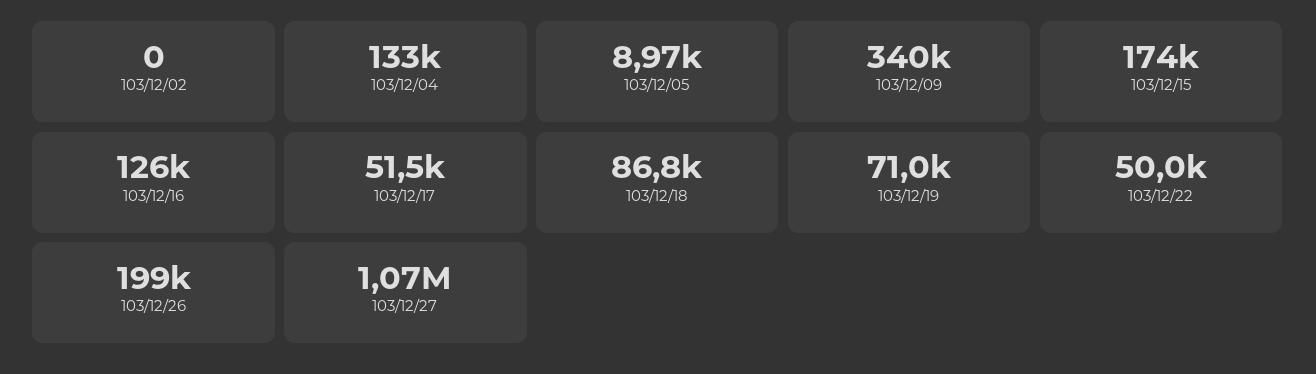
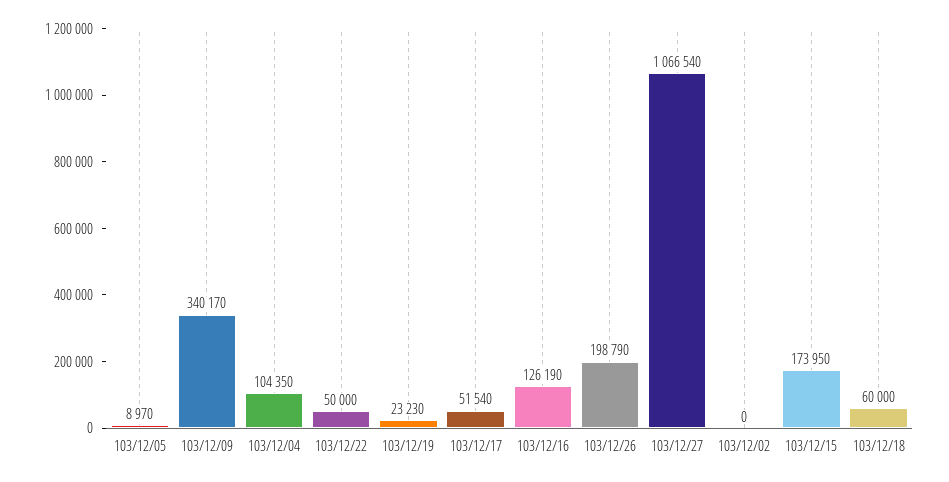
  {
    "103/12/02": 0,
-   "103/12/04": 133000,
+   "103/12/04": 104350,
    "103/12/05": 8970,
    "103/12/09": 340170,
    "103/12/15": 173950,
    "103/12/16": 126190,
    "103/12/17": 51540,
-   "103/12/18": 86800,
+   "103/12/18": 60000,
-   "103/12/19": 71000,
+   "103/12/19": 23230,
    "103/12/22": 50000,
    "103/12/26": 198790,
    "103/12/27": 1066540
  }

